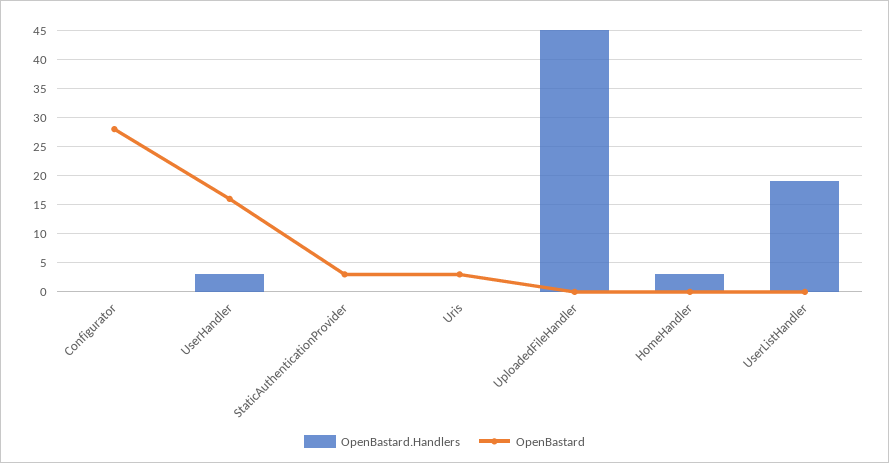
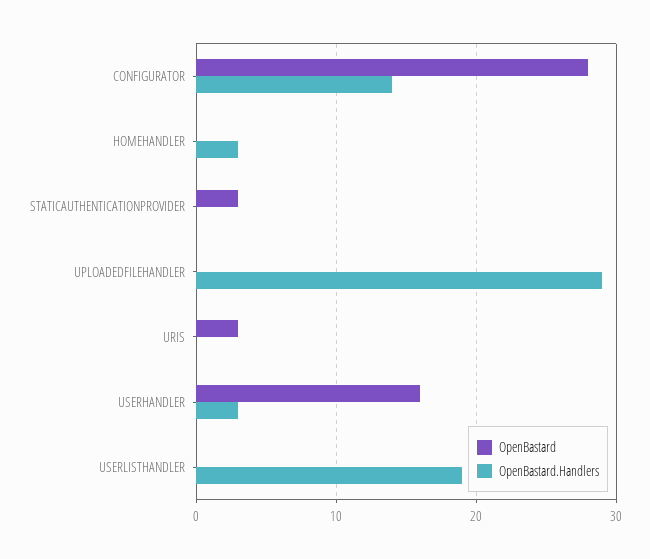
  {
    "OpenBastard.Handlers": {
-     "Configurator": 0,
+     "Configurator": 14,
      "UserHandler": 3,
      "StaticAuthenticationProvider": 0,
      "Uris": 0,
-     "UploadedFileHandler": 45,
+     "UploadedFileHandler": 29,
      "HomeHandler": 3,
      "UserListHandler": 19
    },
    "OpenBastard": {
      "Configurator": 28,
      "UserHandler": 16,
      "StaticAuthenticationProvider": 3,
      "Uris": 3,
      "UploadedFileHandler": 0,
      "HomeHandler": 0,
      "UserListHandler": 0
    }
  }

